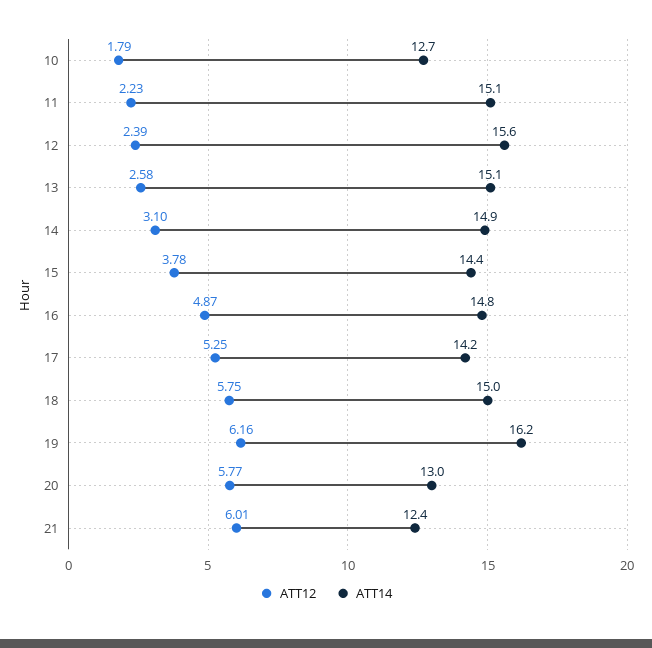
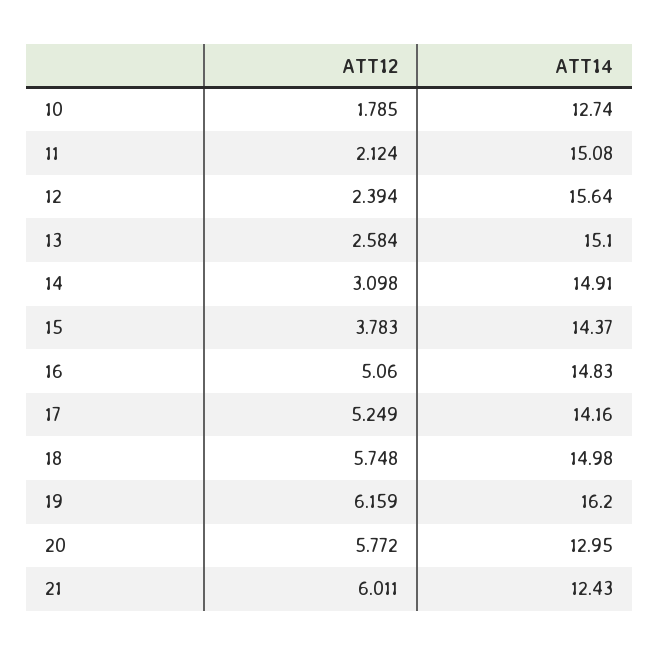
  {
    "ATT12": {
      "10": 1.785,
-     "11": 2.23,
+     "11": 2.124,
      "12": 2.394,
      "13": 2.584,
      "14": 3.098,
      "15": 3.783,
-     "16": 4.87,
+     "16": 5.06,
      "17": 5.249,
      "18": 5.748,
      "19": 6.159,
      "20": 5.772,
      "21": 6.011
    },
    "ATT14": {
      "10": 12.74,
      "11": 15.08,
      "12": 15.64,
      "13": 15.1,
      "14": 14.91,
      "15": 14.37,
      "16": 14.83,
      "17": 14.16,
      "18": 14.98,
      "19": 16.2,
      "20": 12.95,
      "21": 12.43
    }
  }

